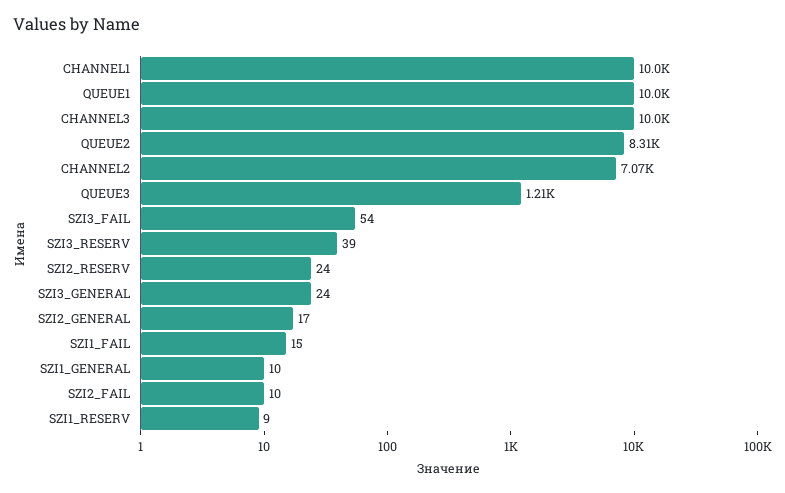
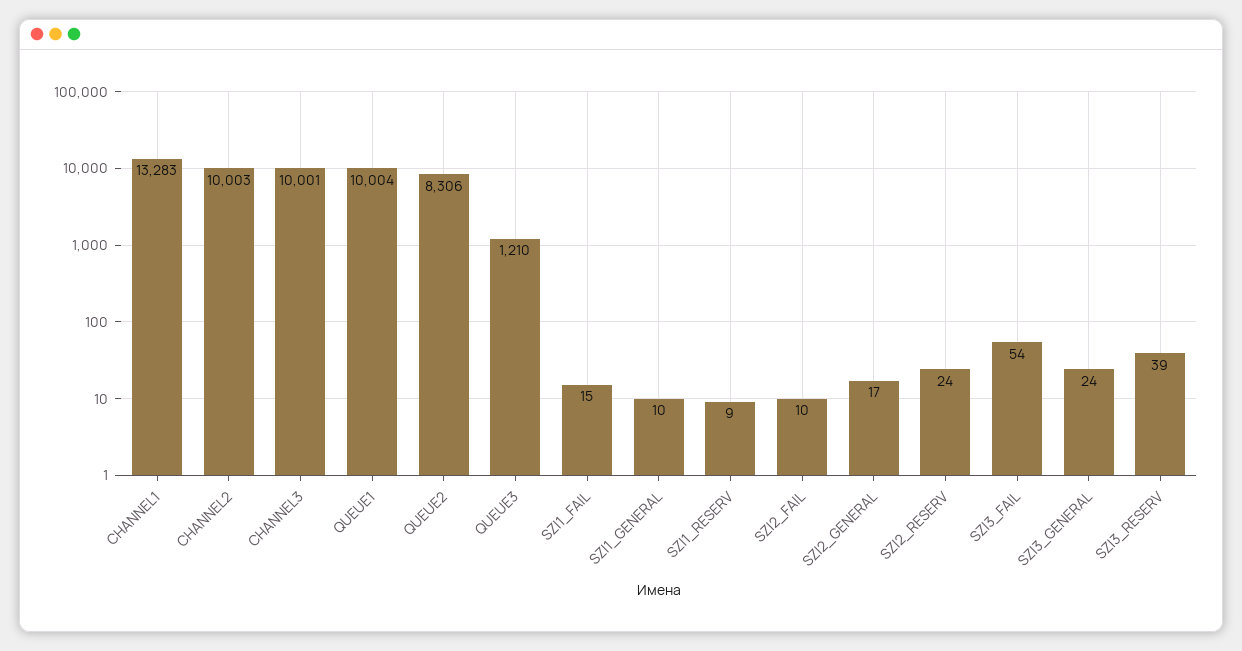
  {
-   "CHANNEL1": 10000,
+   "CHANNEL1": 13283,
    "QUEUE1": 10004,
    "CHANNEL3": 10001,
    "QUEUE2": 8306,
-   "CHANNEL2": 7070,
+   "CHANNEL2": 10003,
    "QUEUE3": 1210,
    "SZI3_FAIL": 54,
    "SZI3_RESERV": 39,
    "SZI2_RESERV": 24,
    "SZI3_GENERAL": 24,
    "SZI2_GENERAL": 17,
    "SZI1_FAIL": 15,
    "SZI1_GENERAL": 10,
    "SZI2_FAIL": 10,
    "SZI1_RESERV": 9
  }

